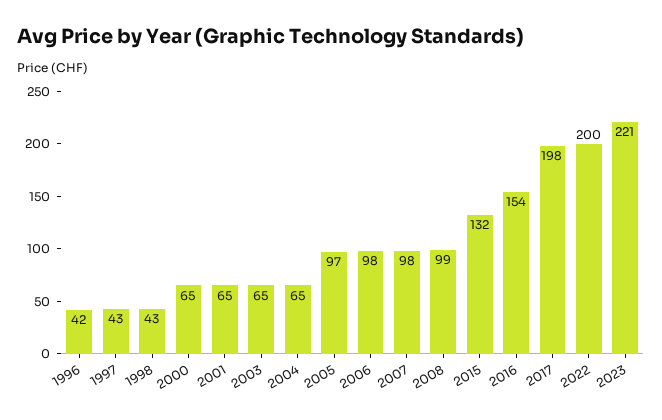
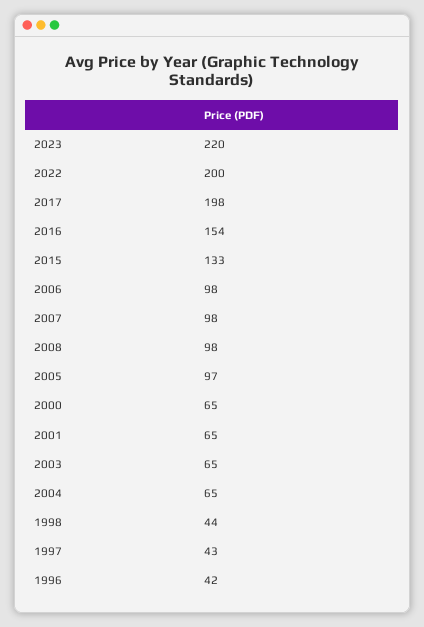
  {
    "1996": 42,
    "1997": 43,
-   "1998": 43,
+   "1998": 44,
    "2000": 65,
    "2001": 65,
    "2003": 65,
    "2004": 65,
    "2005": 97,
    "2006": 98,
    "2007": 98,
-   "2008": 99,
+   "2008": 98,
-   "2015": 132,
+   "2015": 133,
    "2016": 154,
    "2017": 198,
    "2022": 200,
-   "2023": 221
+   "2023": 220
  }

